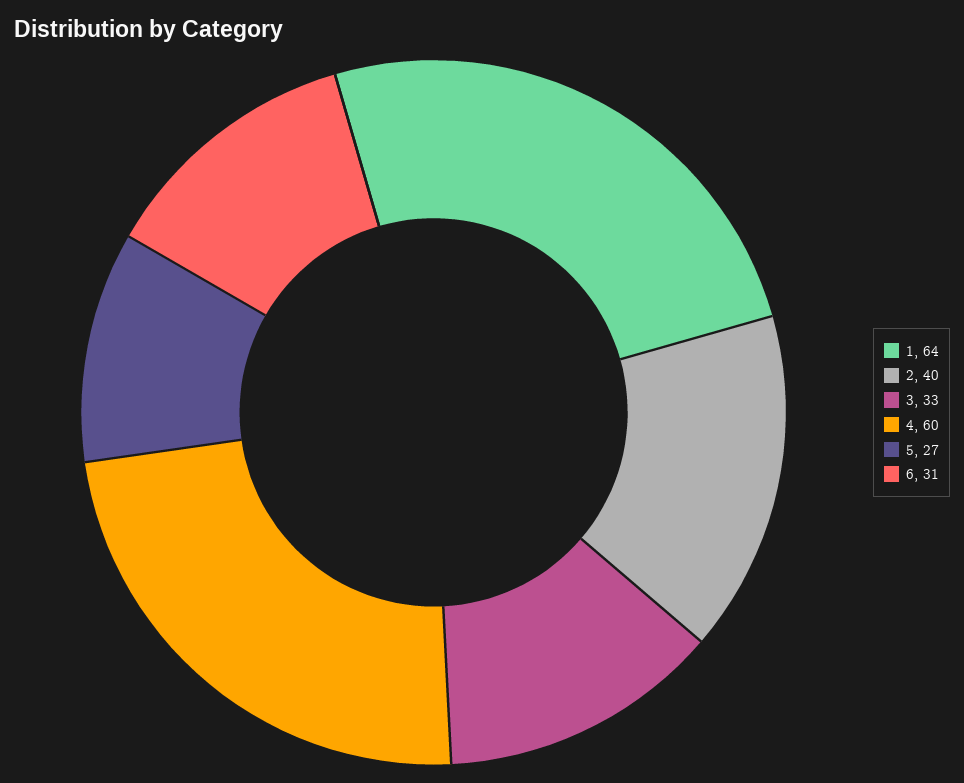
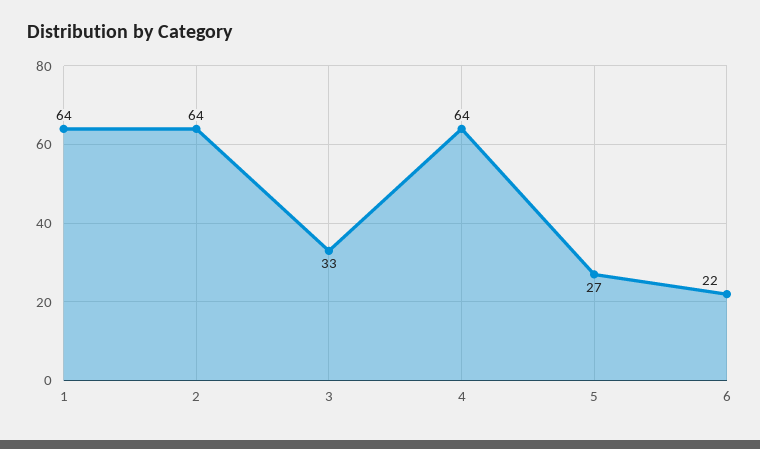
  {
    "1": 64,
-   "2": 40,
+   "2": 64,
    "3": 33,
-   "4": 60,
+   "4": 64,
    "5": 27,
-   "6": 31
+   "6": 22
  }

